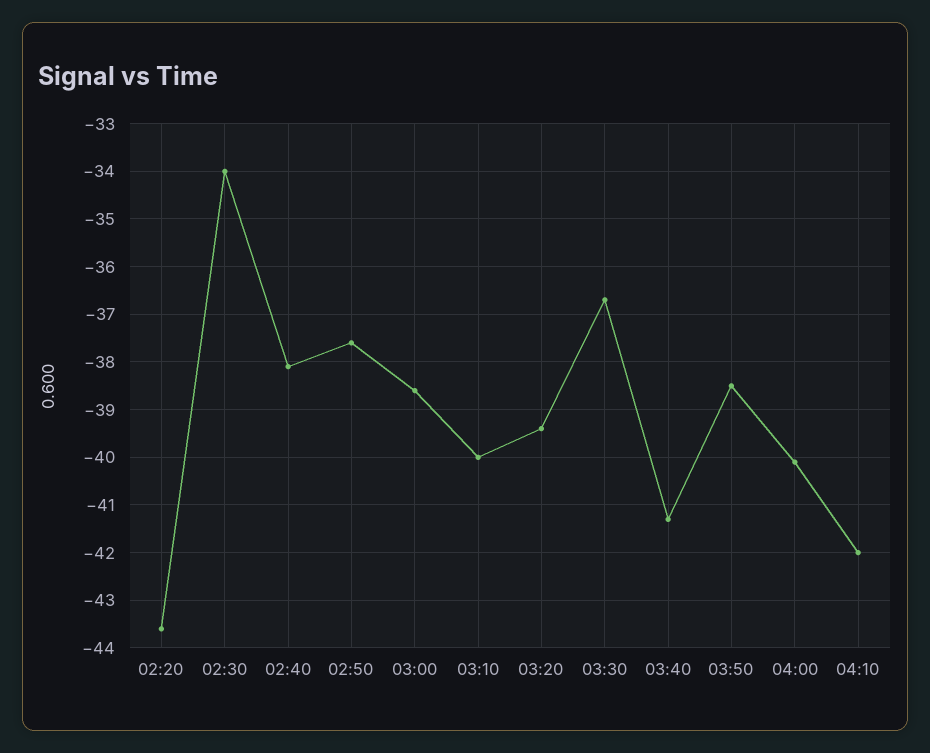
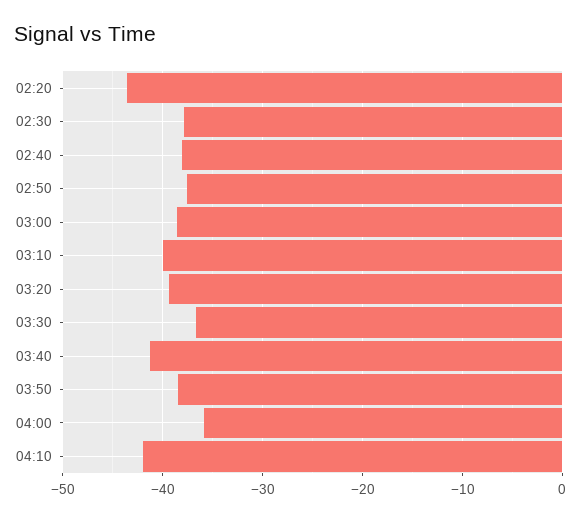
  {
    "02:20": -43.5,
-   "02:30": -34,
+   "02:30": -38,
    "02:40": -38,
    "02:50": -37.5,
    "03:00": -38.5,
    "03:10": -40,
    "03:20": -39.5,
    "03:30": -36.5,
    "03:40": -41.5,
    "03:50": -38.5,
-   "04:00": -40,
+   "04:00": -36,
    "04:10": -42
  }

